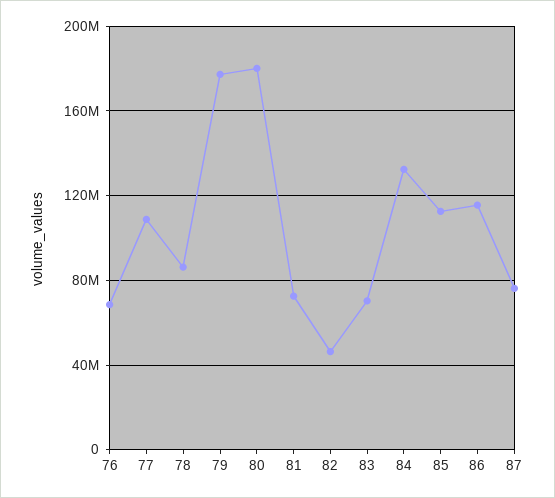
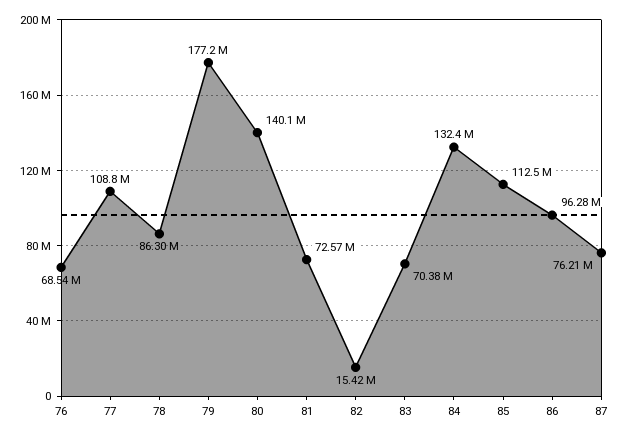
  {
    "76": 68540000,
    "77": 108800000,
    "78": 86300000,
    "79": 177200000,
-   "80": 180000000,
+   "80": 140100000,
    "81": 72570000,
-   "82": 45000000,
+   "82": 15420000,
    "83": 70380000,
    "84": 132400000,
    "85": 112500000,
-   "86": 115000000,
+   "86": 96280000,
    "87": 76210000
  }

